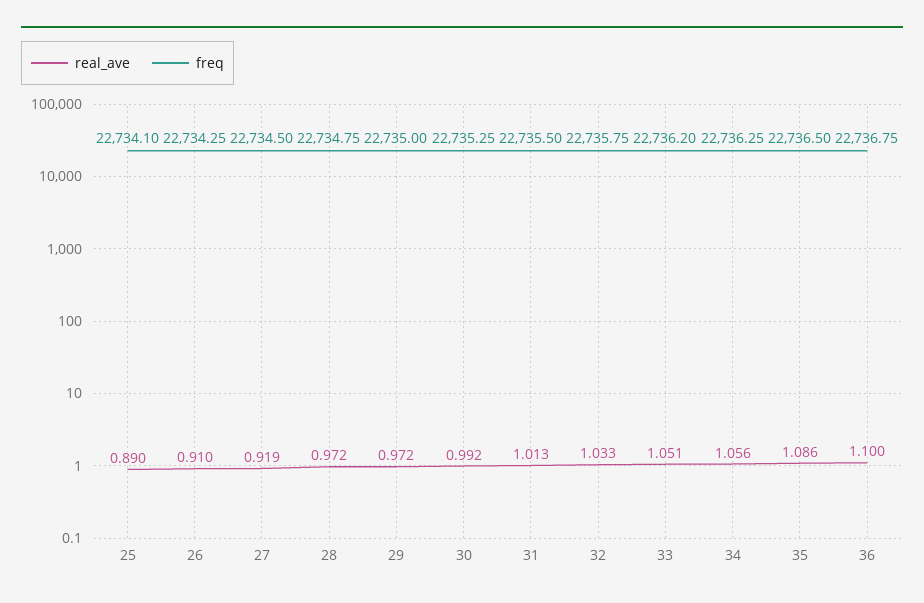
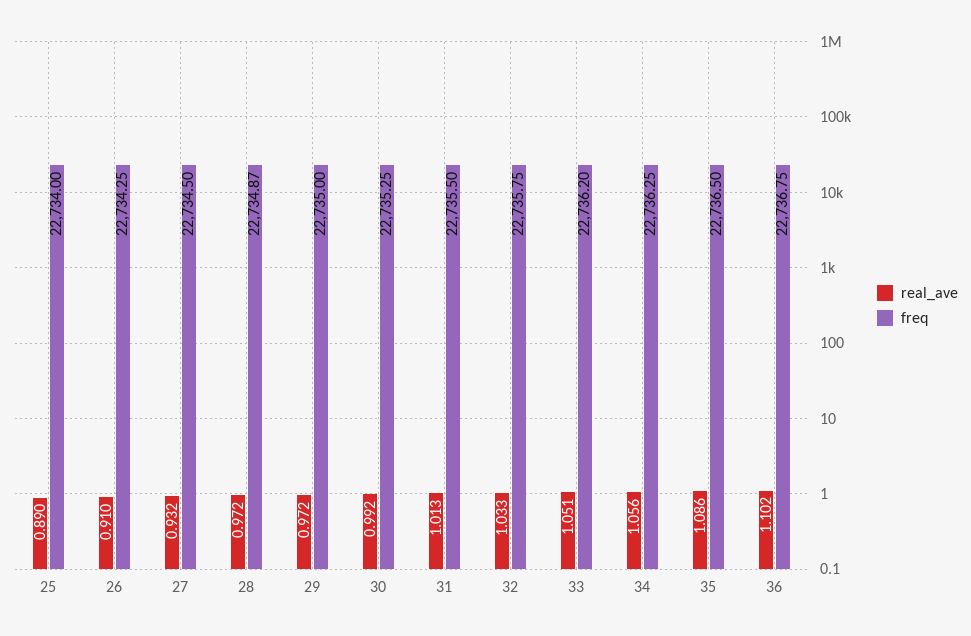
  {
    "real_ave": {
      "25": 0.89,
      "26": 0.91,
-     "27": 0.919,
+     "27": 0.932,
      "28": 0.972,
      "29": 0.972,
      "30": 0.992,
      "31": 1.013,
      "32": 1.033,
      "33": 1.051,
      "34": 1.056,
      "35": 1.086,
-     "36": 1.1
+     "36": 1.102
    },
    "freq": {
-     "25": 22734.1,
+     "25": 22734,
      "26": 22734.25,
      "27": 22734.5,
-     "28": 22734.75,
+     "28": 22734.87,
      "29": 22735,
      "30": 22735.25,
      "31": 22735.5,
      "32": 22735.75,
      "33": 22736.2,
      "34": 22736.25,
      "35": 22736.5,
      "36": 22736.75
    }
  }

